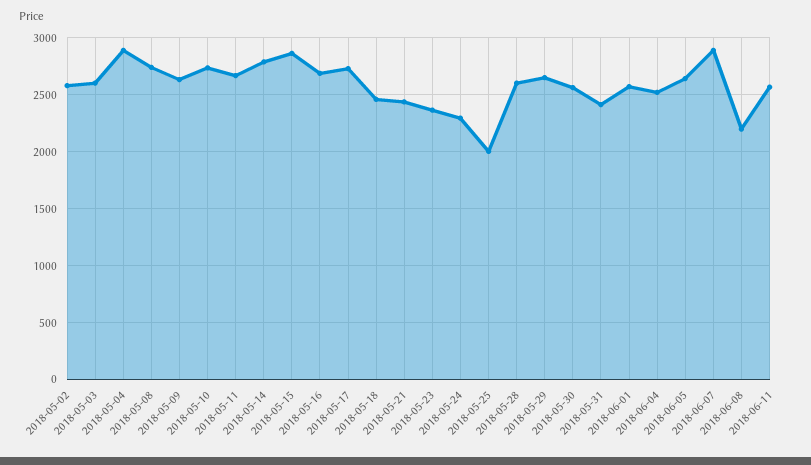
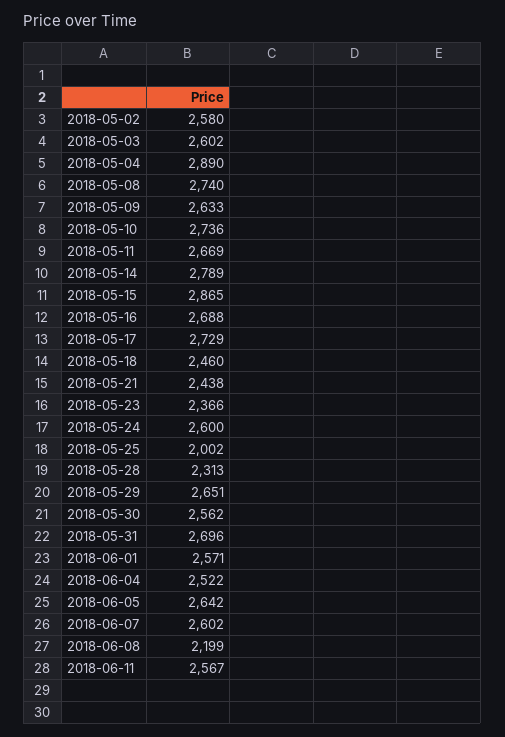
  {
    "2018-05-02": 2580,
    "2018-05-03": 2602,
    "2018-05-04": 2890,
    "2018-05-08": 2740,
    "2018-05-09": 2633,
    "2018-05-10": 2736,
    "2018-05-11": 2669,
    "2018-05-14": 2789,
    "2018-05-15": 2865,
    "2018-05-16": 2688,
    "2018-05-17": 2729,
    "2018-05-18": 2460,
    "2018-05-21": 2438,
    "2018-05-23": 2366,
-   "2018-05-24": 2300,
+   "2018-05-24": 2600,
    "2018-05-25": 2002,
-   "2018-05-28": 2600,
+   "2018-05-28": 2313,
    "2018-05-29": 2651,
    "2018-05-30": 2562,
-   "2018-05-31": 2400,
+   "2018-05-31": 2696,
    "2018-06-01": 2571,
    "2018-06-04": 2522,
    "2018-06-05": 2642,
-   "2018-06-07": 2900,
+   "2018-06-07": 2602,
    "2018-06-08": 2199,
    "2018-06-11": 2567
  }

